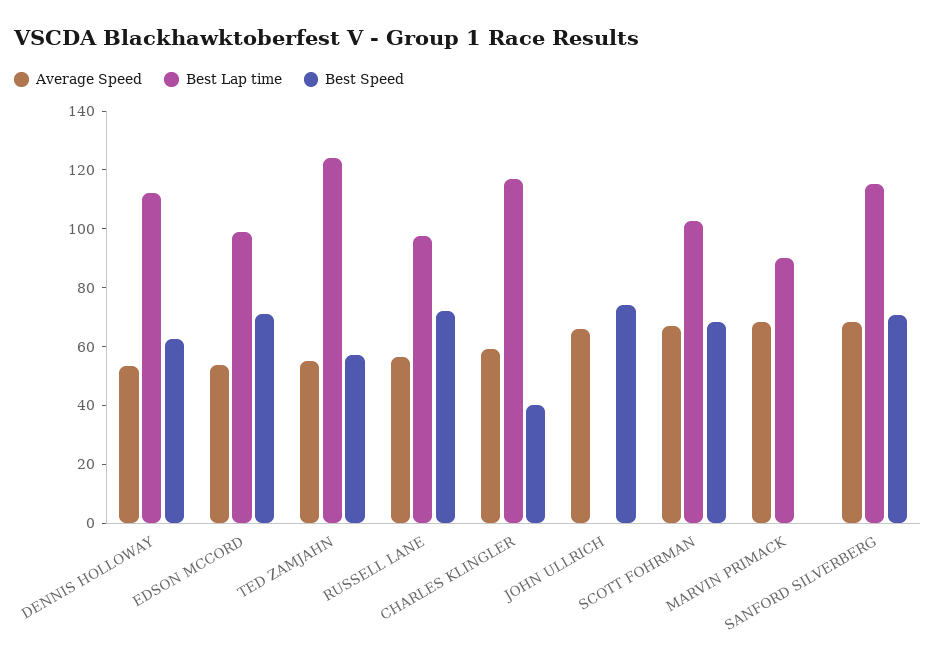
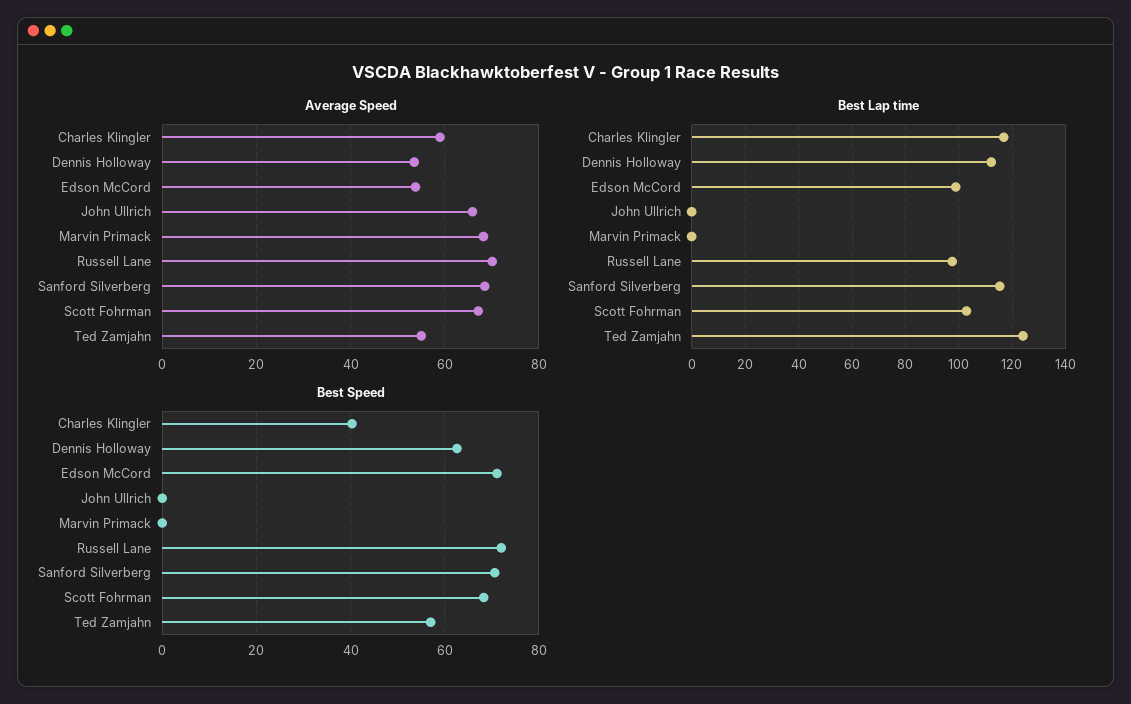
  {
    "Average Speed": {
      "DENNIS HOLLOWAY": 54,
      "EDSON MCCORD": 54,
      "TED ZAMJAHN": 56,
-     "RUSSELL LANE": 55,
+     "RUSSELL LANE": 70,
      "CHARLES KLINGLER": 60,
      "JOHN ULLRICH": 66,
      "SCOTT FOHRMAN": 68,
      "MARVIN PRIMACK": 68,
      "SANFORD SILVERBERG": 68
    },
    "Best Lap time": {
      "DENNIS HOLLOWAY": 112.5,
      "EDSON MCCORD": 100,
      "TED ZAMJAHN": 125,
      "RUSSELL LANE": 97.5,
      "CHARLES KLINGLER": 117.5,
      "JOHN ULLRICH": 0,
      "SCOTT FOHRMAN": 102.5,
-     "MARVIN PRIMACK": 90,
+     "MARVIN PRIMACK": 0,
      "SANFORD SILVERBERG": 115
    },
    "Best Speed": {
      "DENNIS HOLLOWAY": 62,
      "EDSON MCCORD": 72,
      "TED ZAMJAHN": 58,
      "RUSSELL LANE": 72,
      "CHARLES KLINGLER": 40,
-     "JOHN ULLRICH": 75,
+     "JOHN ULLRICH": 0,
      "SCOTT FOHRMAN": 68,
      "MARVIN PRIMACK": 0,
      "SANFORD SILVERBERG": 70
    }
  }

